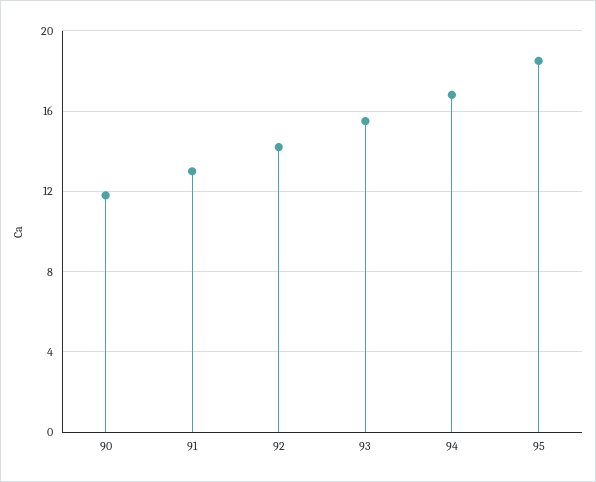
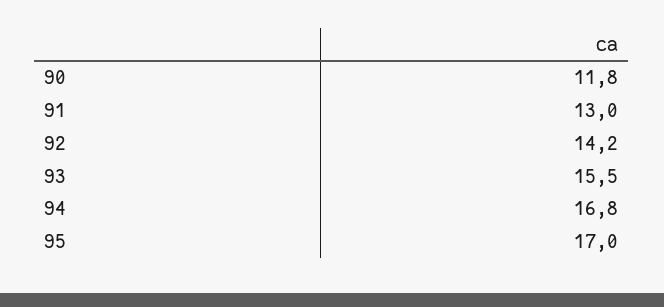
  {
    "90": 11.8,
    "91": 13,
    "92": 14.2,
    "93": 15.5,
    "94": 16.8,
-   "95": 18.5
+   "95": 17
  }

